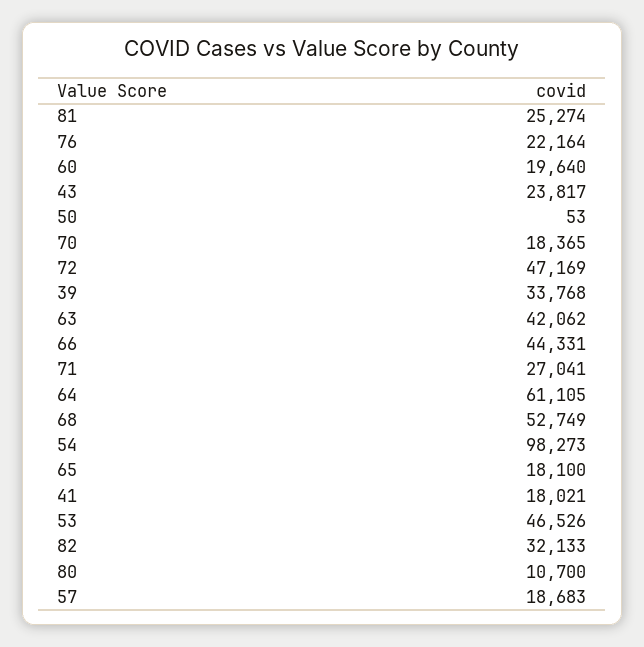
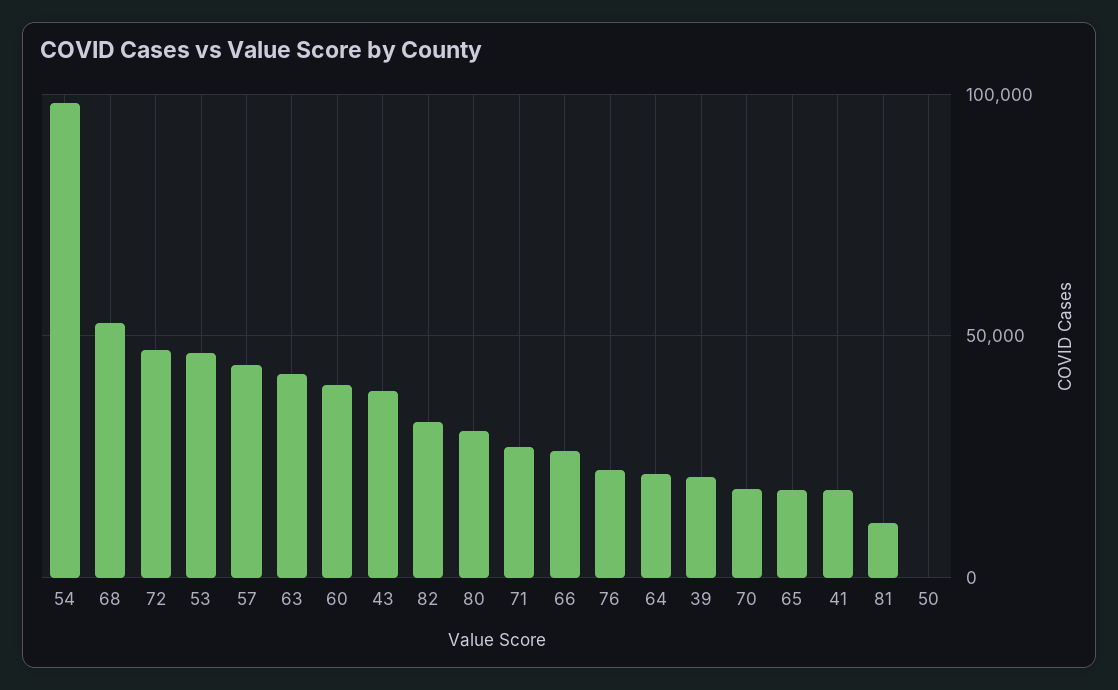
  {
-   "81": 25274,
+   "81": 10000,
    "76": 22164,
-   "60": 19640,
+   "60": 40000,
-   "43": 23817,
+   "43": 40000,
    "50": 53,
    "70": 18365,
    "72": 47169,
-   "39": 33768,
+   "39": 20000,
    "63": 42062,
-   "66": 44331,
+   "66": 25000,
    "71": 27041,
-   "64": 61105,
+   "64": 20000,
    "68": 52749,
    "54": 98273,
    "65": 18100,
    "41": 18021,
    "53": 46526,
    "82": 32133,
-   "80": 10700,
+   "80": 30000,
-   "57": 18683
+   "57": 45000
  }

